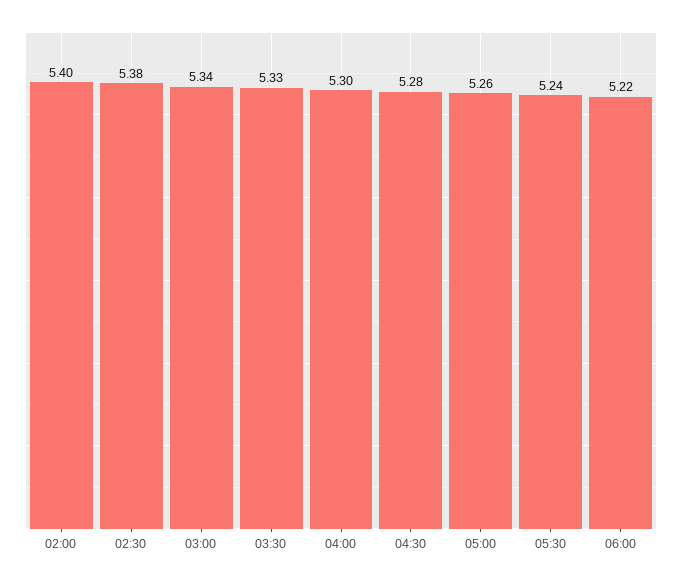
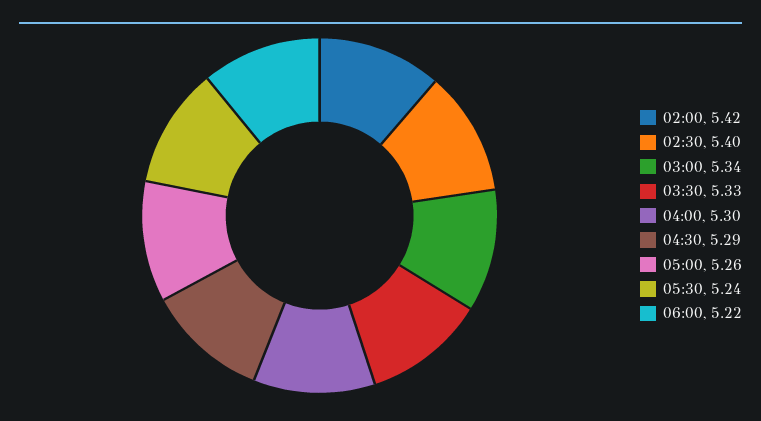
  {
-   "02:00": 5.4,
+   "02:00": 5.42,
-   "02:30": 5.38,
+   "02:30": 5.4,
    "03:00": 5.34,
    "03:30": 5.33,
    "04:00": 5.3,
-   "04:30": 5.28,
+   "04:30": 5.29,
    "05:00": 5.26,
    "05:30": 5.24,
    "06:00": 5.22
  }

